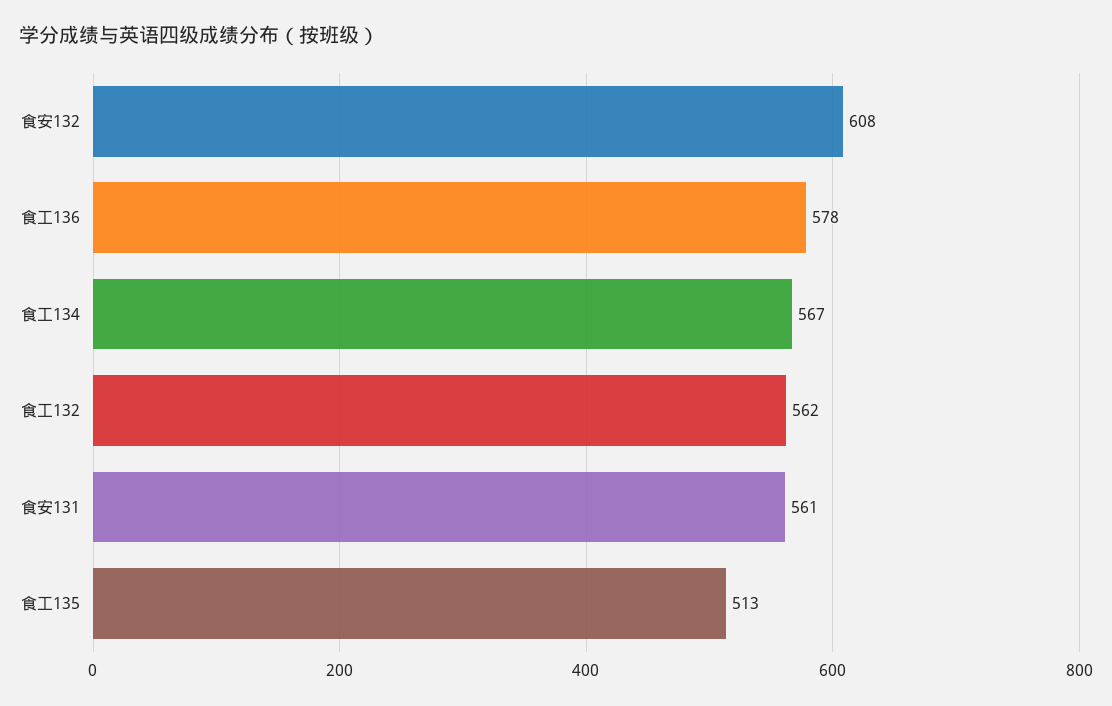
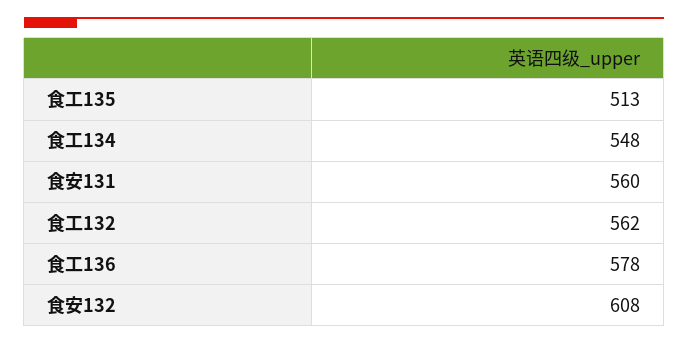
  {
    "食安132": 608,
    "食工136": 578,
-   "食工134": 567,
+   "食工134": 548,
    "食工132": 562,
-   "食安131": 561,
+   "食安131": 560,
    "食工135": 513
  }

